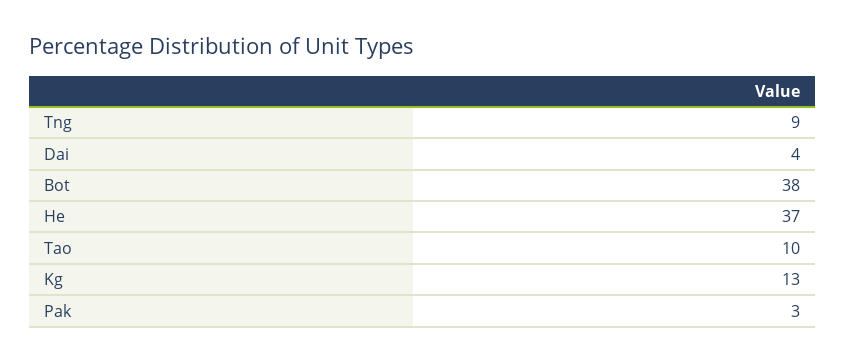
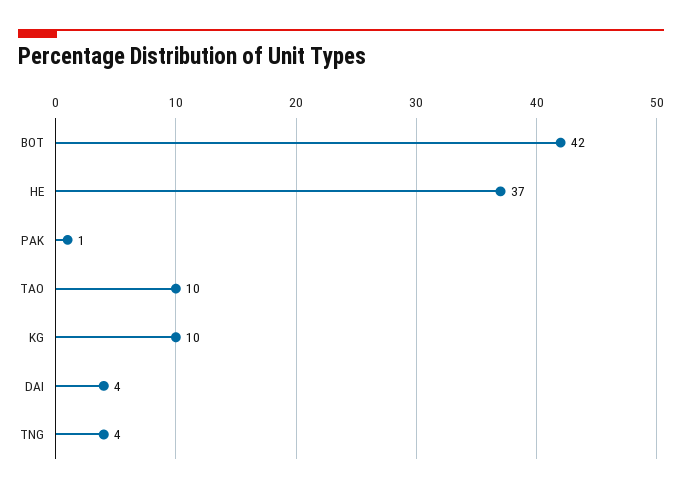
  {
-   "Tng": 9,
+   "Tng": 4,
    "Dai": 4,
-   "Bot": 38,
+   "Bot": 42,
    "He": 37,
    "Tao": 10,
-   "Kg": 13,
+   "Kg": 10,
-   "Pak": 3
+   "Pak": 1
  }

